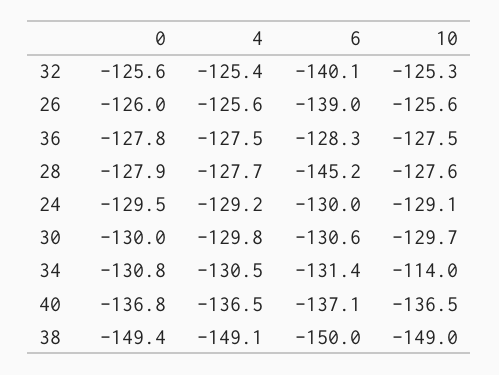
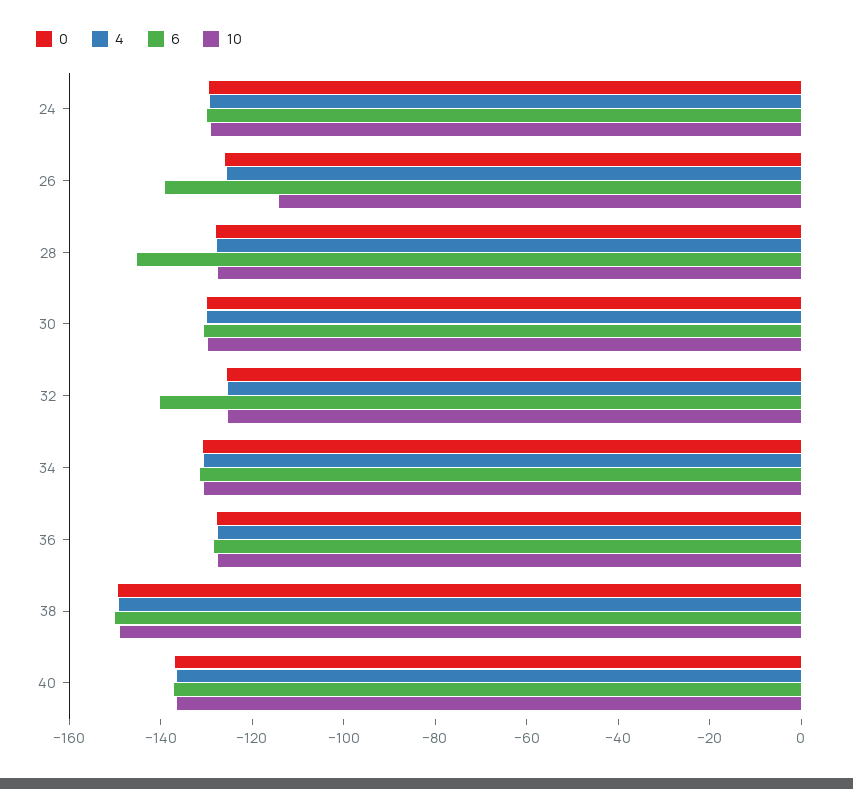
  {
    "0": {
      "32": -125.6,
      "26": -126,
      "36": -127.8,
      "28": -127.9,
      "24": -129.5,
      "30": -130,
      "34": -130.8,
      "40": -136.8,
      "38": -149.4
    },
    "4": {
      "32": -125.4,
      "26": -125.6,
      "36": -127.5,
      "28": -127.7,
      "24": -129.2,
      "30": -129.8,
      "34": -130.5,
      "40": -136.5,
      "38": -149.1
    },
    "6": {
      "32": -140.1,
      "26": -139,
      "36": -128.3,
      "28": -145.2,
      "24": -130,
      "30": -130.6,
      "34": -131.4,
      "40": -137.1,
      "38": -150
    },
    "10": {
      "32": -125.3,
-     "26": -125.6,
+     "26": -115,
      "36": -127.5,
      "28": -127.6,
      "24": -129.1,
      "30": -129.7,
-     "34": -114,
+     "34": -130,
      "40": -136.5,
      "38": -149
    }
  }

